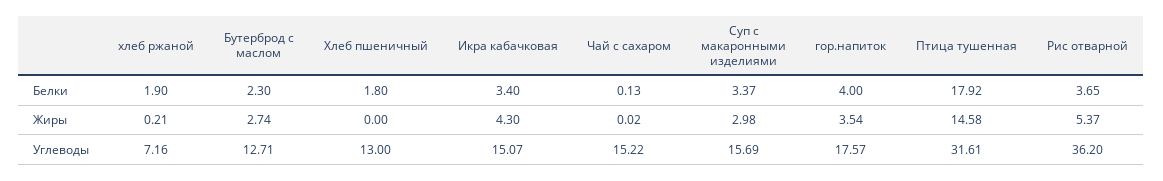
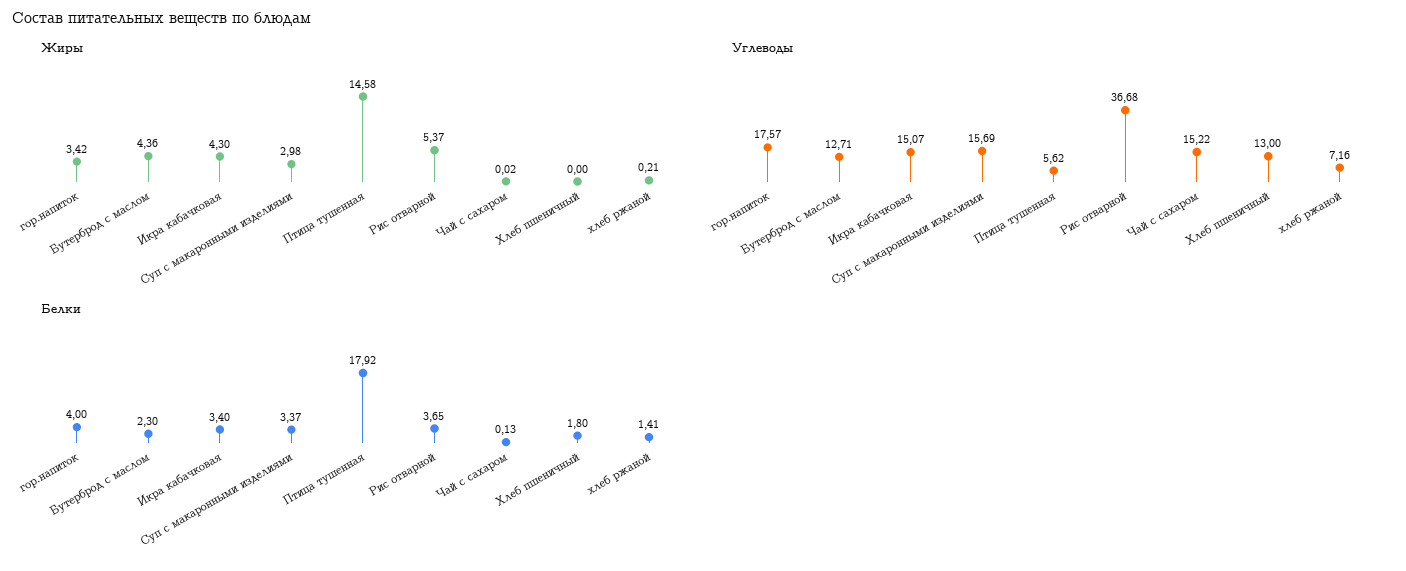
  {
    "Белки": {
-     "хлеб ржаной": 1.9,
+     "хлеб ржаной": 1.41,
      "Бутерброд с маслом": 2.3,
      "Хлеб пшеничный": 1.8,
      "Икра кабачковая": 3.4,
      "Чай с сахаром": 0.13,
      "Суп с макаронными изделиями": 3.37,
      "гор.напиток": 4,
      "Птица тушенная": 17.92,
      "Рис отварной": 3.65
    },
    "Жиры": {
      "хлеб ржаной": 0.21,
-     "Бутерброд с маслом": 2.74,
+     "Бутерброд с маслом": 4.36,
      "Хлеб пшеничный": 0,
      "Икра кабачковая": 4.3,
      "Чай с сахаром": 0.02,
      "Суп с макаронными изделиями": 2.98,
-     "гор.напиток": 3.54,
+     "гор.напиток": 3.42,
      "Птица тушенная": 14.58,
      "Рис отварной": 5.37
    },
    "Углеводы": {
      "хлеб ржаной": 7.16,
      "Бутерброд с маслом": 12.71,
      "Хлеб пшеничный": 13,
      "Икра кабачковая": 15.07,
      "Чай с сахаром": 15.22,
      "Суп с макаронными изделиями": 15.69,
      "гор.напиток": 17.57,
-     "Птица тушенная": 31.61,
+     "Птица тушенная": 5.62,
-     "Рис отварной": 36.2
+     "Рис отварной": 36.68
    }
  }

